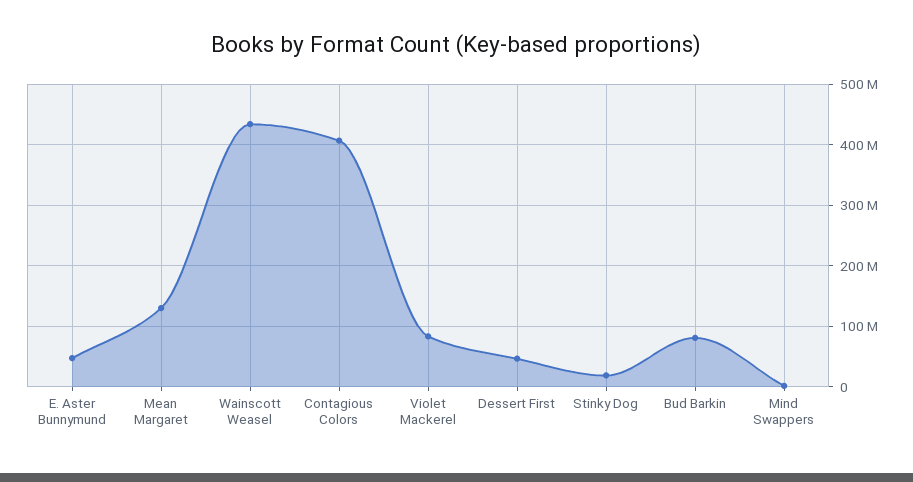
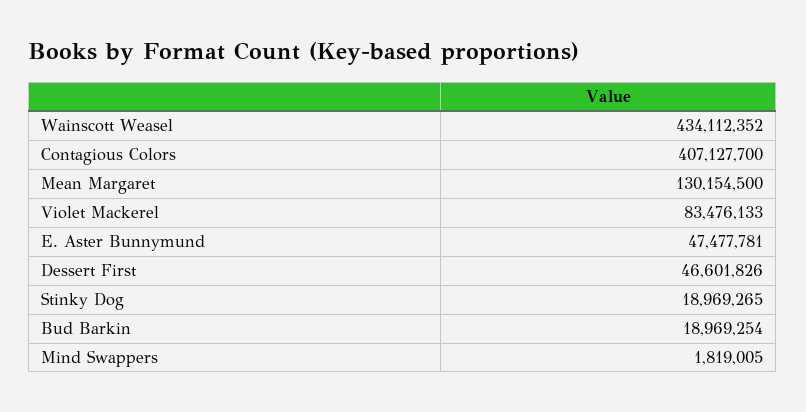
  {
    "E. Aster Bunnymund": 47477781,
    "Mean Margaret": 130154500,
    "Wainscott Weasel": 434112352,
    "Contagious Colors": 407127700,
    "Violet Mackerel": 83476133,
    "Dessert First": 46601826,
    "Stinky Dog": 18969265,
-   "Bud Barkin": 80000000,
+   "Bud Barkin": 18969254,
    "Mind Swappers": 1819005
  }

